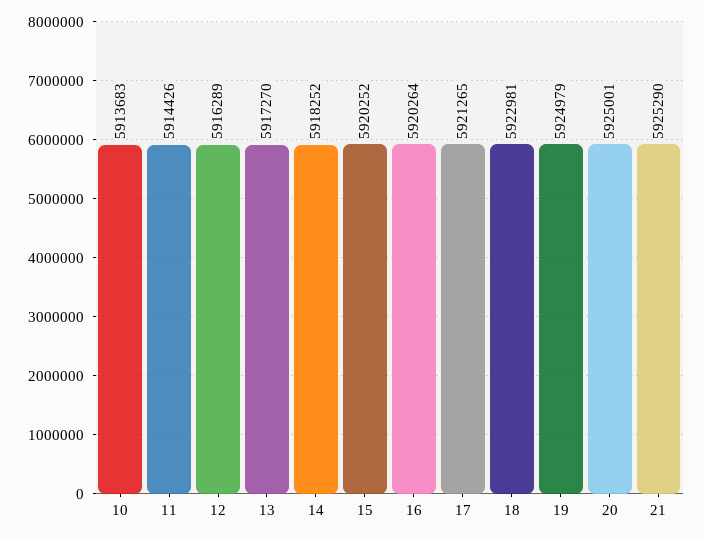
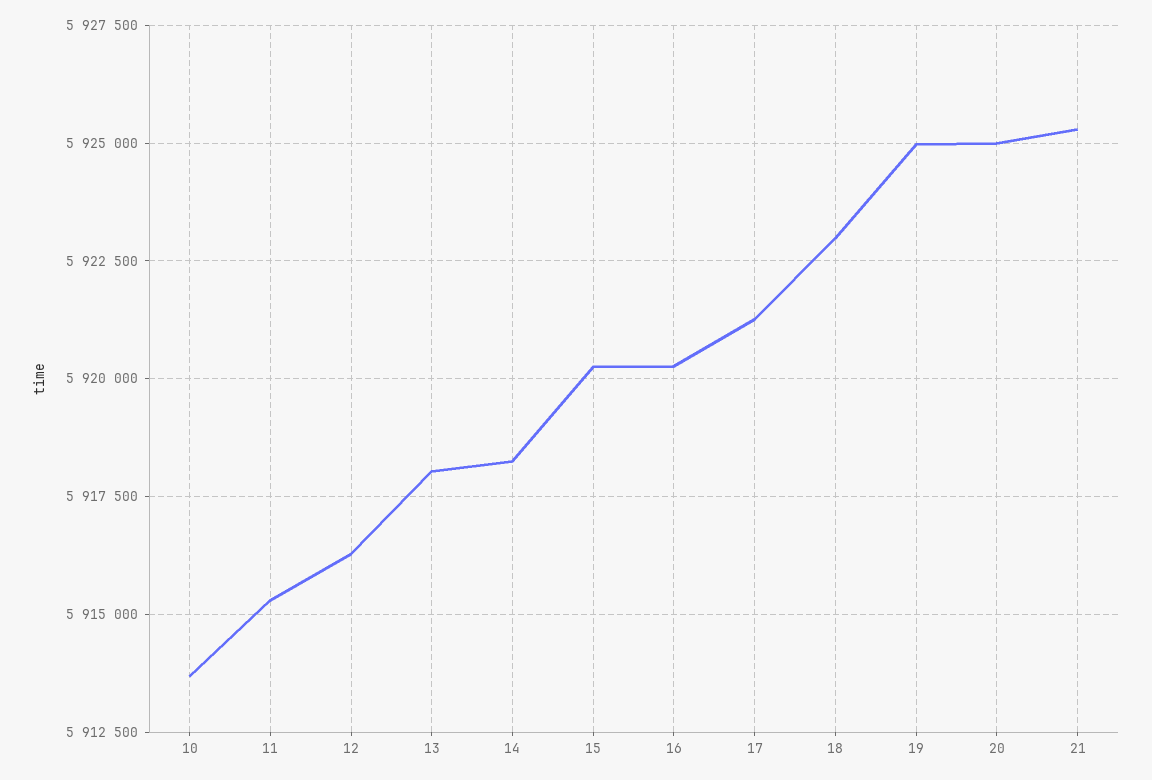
  {
    "10": 5913683,
-   "11": 5914426,
+   "11": 5915250,
    "12": 5916289,
-   "13": 5917270,
+   "13": 5918000,
    "14": 5918252,
    "15": 5920252,
    "16": 5920264,
    "17": 5921265,
    "18": 5922981,
    "19": 5924979,
    "20": 5925001,
    "21": 5925290
  }

